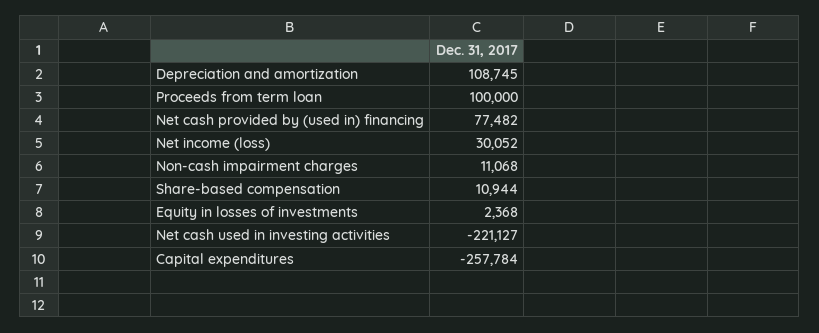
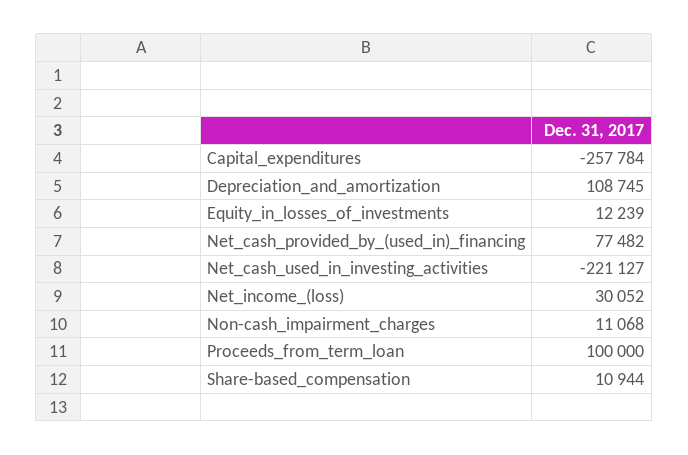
  {
    "Depreciation and amortization": 108745,
    "Proceeds from term loan": 100000,
    "Net cash provided by (used in) financing": 77482,
    "Net income (loss)": 30052,
    "Non-cash impairment charges": 11068,
    "Share-based compensation": 10944,
-   "Equity in losses of investments": 2368,
+   "Equity in losses of investments": 12239,
    "Net cash used in investing activities": -221127,
    "Capital expenditures": -257784
  }

